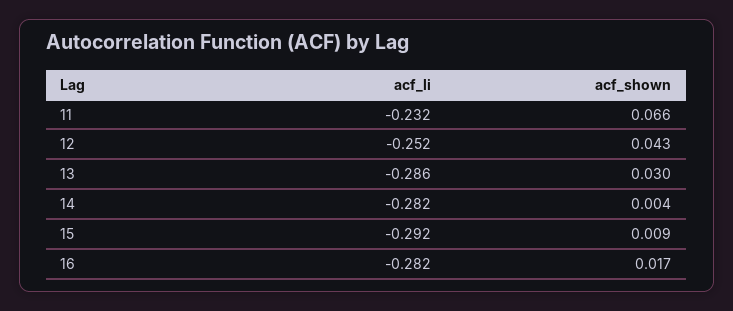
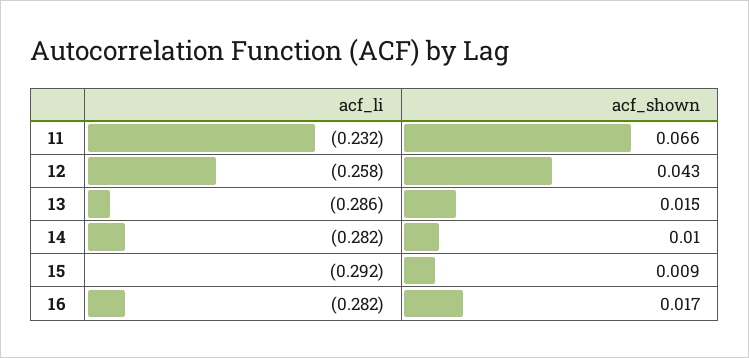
  {
    "acf_li": {
      "11": -0.232,
-     "12": -0.252,
+     "12": -0.258,
      "13": -0.286,
      "14": -0.282,
      "15": -0.292,
      "16": -0.282
    },
    "acf_shown": {
      "11": 0.066,
      "12": 0.043,
-     "13": 0.03,
+     "13": 0.015,
-     "14": 0.004,
+     "14": 0.01,
      "15": 0.009,
      "16": 0.017
    }
  }

